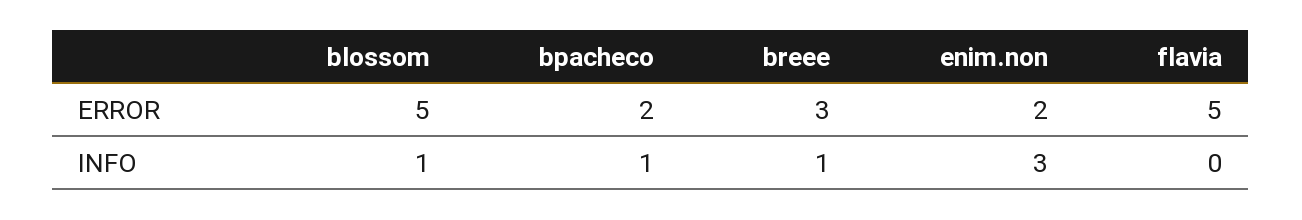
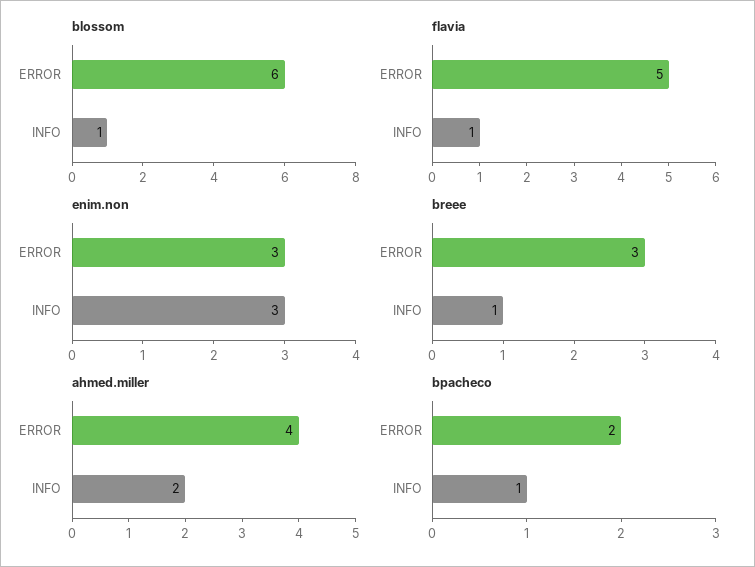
  {
    "blossom": {
-     "ERROR": 5,
+     "ERROR": 6,
      "INFO": 1
    },
    "bpacheco": {
      "ERROR": 2,
      "INFO": 1
    },
    "breee": {
      "ERROR": 3,
      "INFO": 1
    },
    "enim.non": {
-     "ERROR": 2,
+     "ERROR": 3,
      "INFO": 3
    },
    "flavia": {
      "ERROR": 5,
-     "INFO": 0
+     "INFO": 1
-   }
+   },
+   "ahmed.miller": {
+     "ERROR": 4,
+     "INFO": 2
+   }
  }

